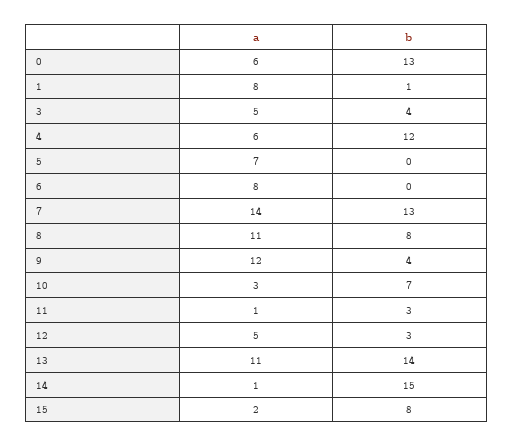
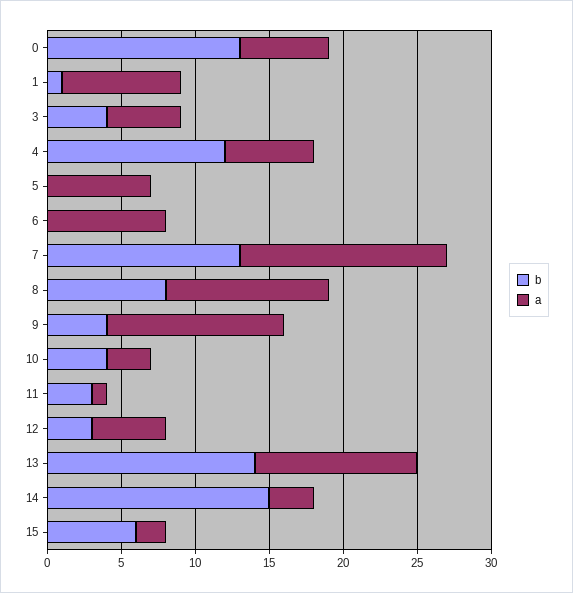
  {
    "a": {
      "0": 6,
      "1": 8,
      "3": 5,
      "4": 6,
      "5": 7,
      "6": 8,
      "7": 14,
      "8": 11,
      "9": 12,
      "10": 3,
      "11": 1,
      "12": 5,
      "13": 11,
-     "14": 1,
+     "14": 3,
      "15": 2
    },
    "b": {
      "0": 13,
      "1": 1,
      "3": 4,
      "4": 12,
      "5": 0,
      "6": 0,
      "7": 13,
      "8": 8,
      "9": 4,
-     "10": 7,
+     "10": 4,
      "11": 3,
      "12": 3,
      "13": 14,
      "14": 15,
-     "15": 8
+     "15": 6
    }
  }

